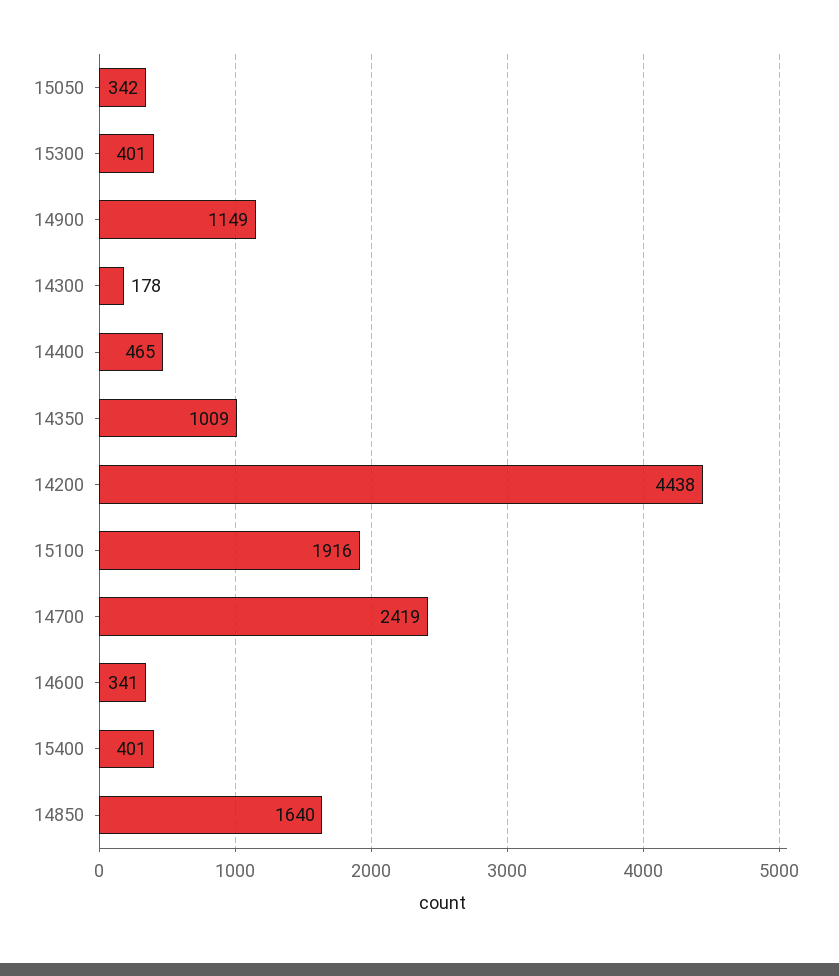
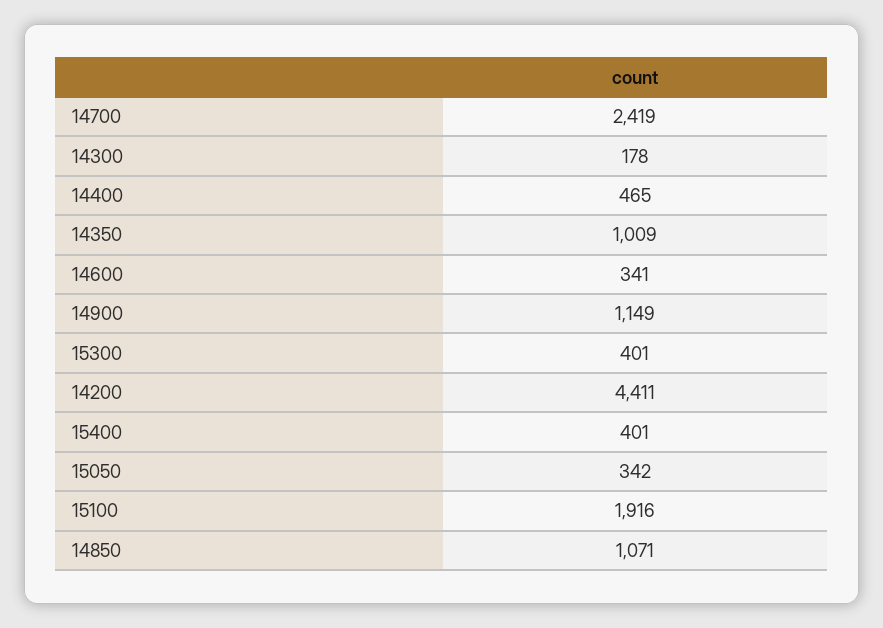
  {
    "15050": 342,
    "15300": 401,
    "14900": 1149,
    "14300": 178,
    "14400": 465,
    "14350": 1009,
-   "14200": 4438,
+   "14200": 4411,
    "15100": 1916,
    "14700": 2419,
    "14600": 341,
    "15400": 401,
-   "14850": 1640
+   "14850": 1071
  }

